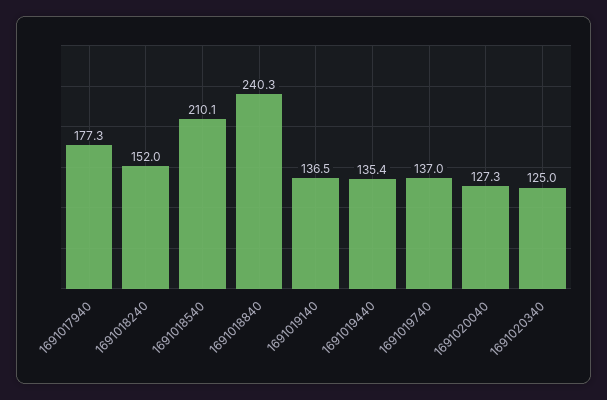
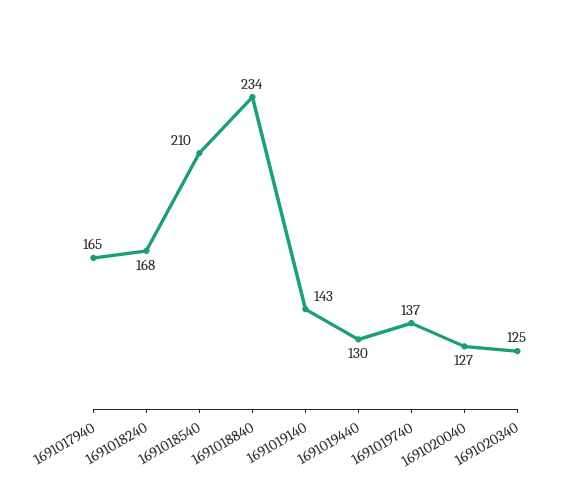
  {
-   "1691017940": 177.3,
+   "1691017940": 165,
-   "1691018240": 152,
+   "1691018240": 168,
    "1691018540": 210.1,
-   "1691018840": 240.3,
+   "1691018840": 234,
-   "1691019140": 136.5,
+   "1691019140": 143,
-   "1691019440": 135.4,
+   "1691019440": 130,
    "1691019740": 137,
    "1691020040": 127.3,
    "1691020340": 125
  }

